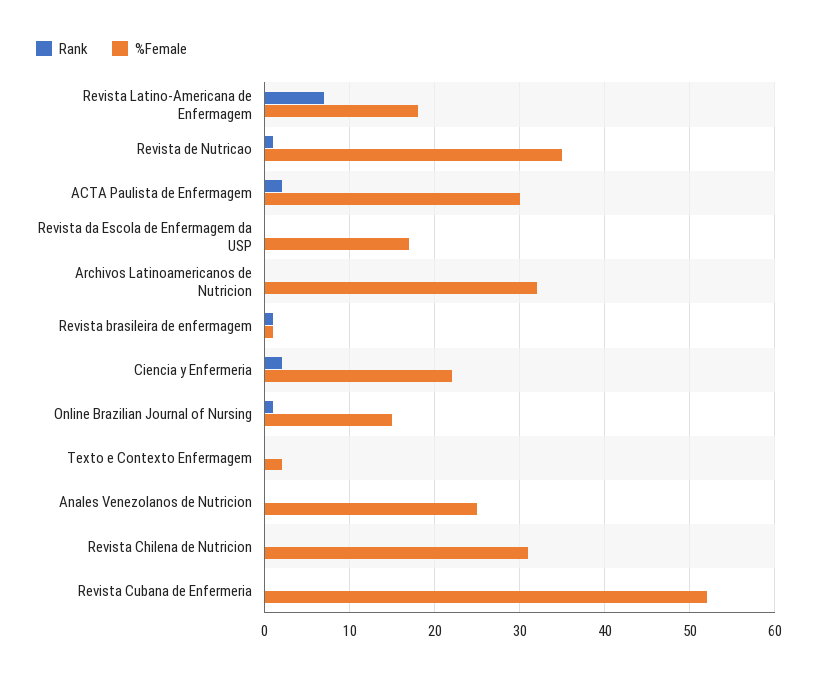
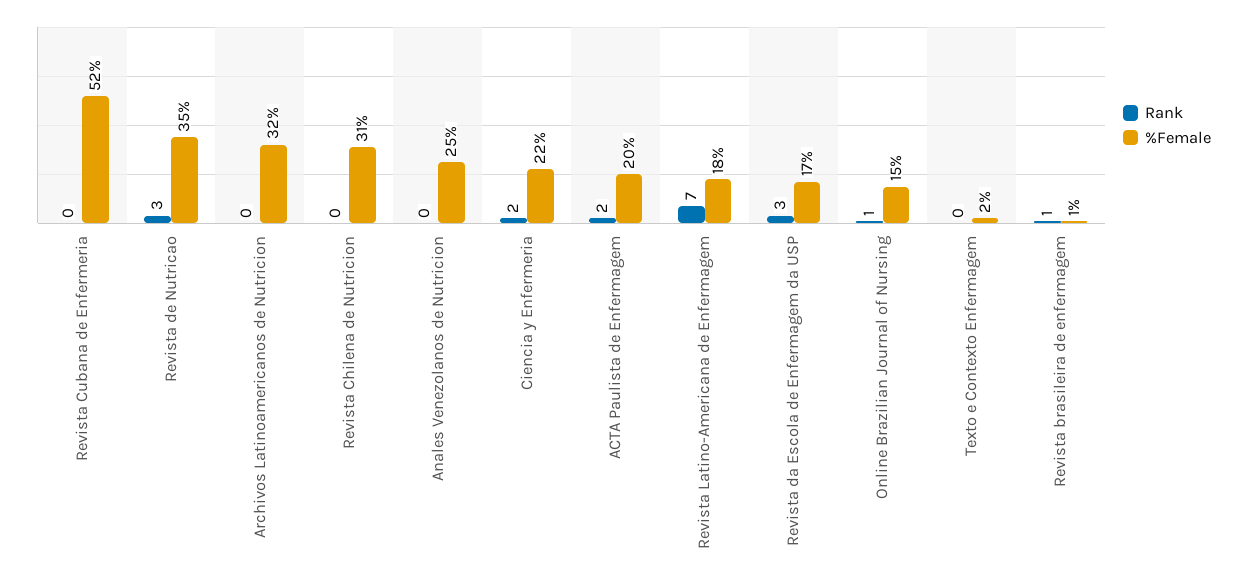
  {
    "Rank": {
      "Revista Latino-Americana de Enfermagem": 7,
-     "Revista de Nutricao": 1,
+     "Revista de Nutricao": 3,
      "ACTA Paulista de Enfermagem": 2,
-     "Revista da Escola de Enfermagem da USP": 0,
+     "Revista da Escola de Enfermagem da USP": 3,
      "Archivos Latinoamericanos de Nutricion": 0,
      "Revista brasileira de enfermagem": 1,
      "Ciencia y Enfermeria": 2,
      "Online Brazilian Journal of Nursing": 1,
      "Texto e Contexto Enfermagem": 0,
      "Anales Venezolanos de Nutricion": 0,
      "Revista Chilena de Nutricion": 0,
      "Revista Cubana de Enfermeria": 0
    },
    "%Female": {
      "Revista Latino-Americana de Enfermagem": 18,
      "Revista de Nutricao": 35,
-     "ACTA Paulista de Enfermagem": 30,
+     "ACTA Paulista de Enfermagem": 20,
      "Revista da Escola de Enfermagem da USP": 17,
      "Archivos Latinoamericanos de Nutricion": 32,
      "Revista brasileira de enfermagem": 1,
      "Ciencia y Enfermeria": 22,
      "Online Brazilian Journal of Nursing": 15,
      "Texto e Contexto Enfermagem": 2,
      "Anales Venezolanos de Nutricion": 25,
      "Revista Chilena de Nutricion": 31,
      "Revista Cubana de Enfermeria": 52
    }
  }

